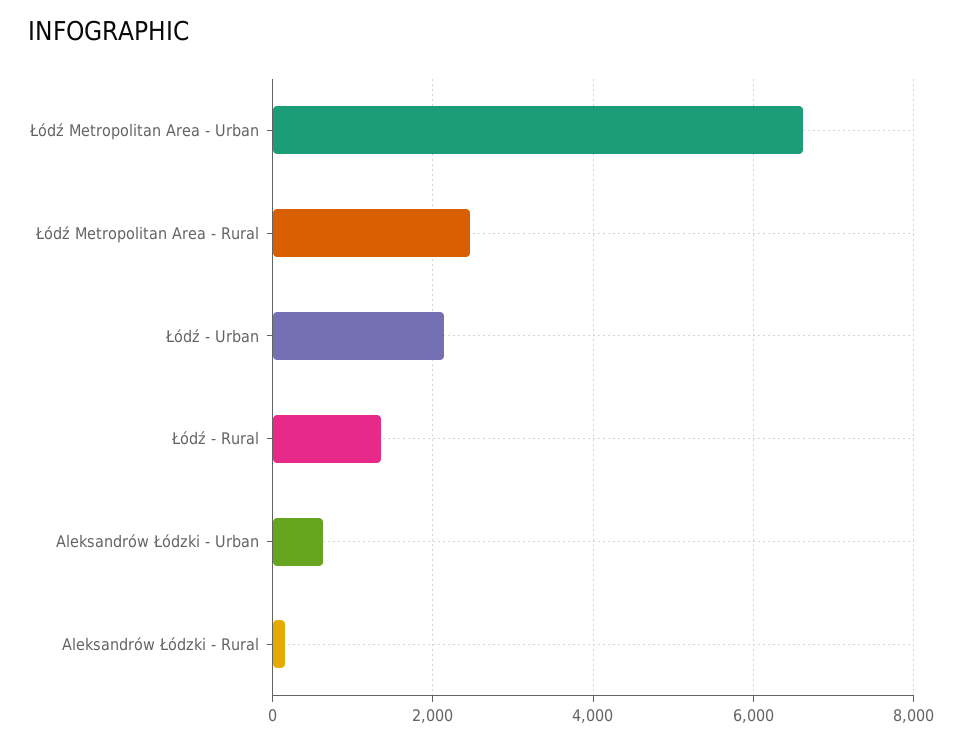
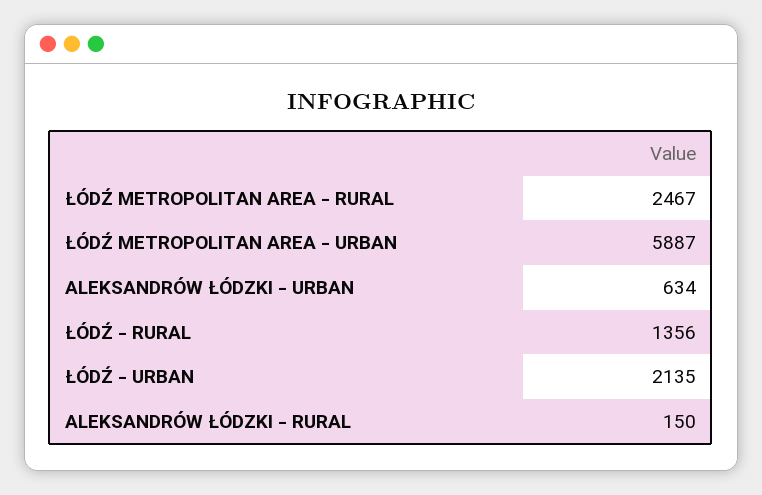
  {
-   "Łódź Metropolitan Area - Urban": 6600,
+   "Łódź Metropolitan Area - Urban": 5887,
    "Łódź Metropolitan Area - Rural": 2467,
    "Łódź - Urban": 2135,
    "Łódź - Rural": 1356,
    "Aleksandrów Łódzki - Urban": 634,
    "Aleksandrów Łódzki - Rural": 150
  }

